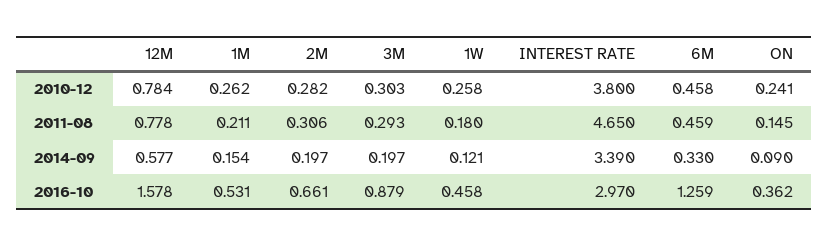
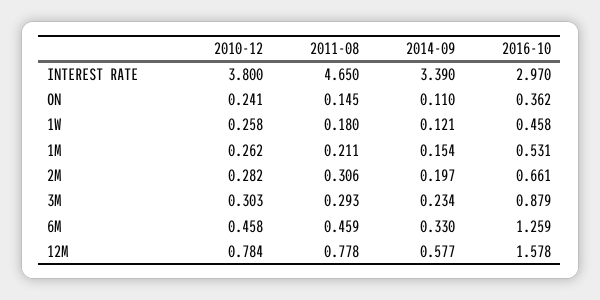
  {
    "12M": {
      "2010-12": 0.784,
      "2011-08": 0.778,
      "2014-09": 0.577,
      "2016-10": 1.578
    },
    "1M": {
      "2010-12": 0.262,
      "2011-08": 0.211,
      "2014-09": 0.154,
      "2016-10": 0.531
    },
    "2M": {
      "2010-12": 0.282,
      "2011-08": 0.306,
      "2014-09": 0.197,
      "2016-10": 0.661
    },
    "3M": {
      "2010-12": 0.303,
      "2011-08": 0.293,
-     "2014-09": 0.197,
+     "2014-09": 0.234,
      "2016-10": 0.879
    },
    "1W": {
      "2010-12": 0.258,
      "2011-08": 0.18,
      "2014-09": 0.121,
      "2016-10": 0.458
    },
    "INTEREST RATE": {
      "2010-12": 3.8,
      "2011-08": 4.65,
      "2014-09": 3.39,
      "2016-10": 2.97
    },
    "6M": {
      "2010-12": 0.458,
      "2011-08": 0.459,
      "2014-09": 0.33,
      "2016-10": 1.259
    },
    "ON": {
      "2010-12": 0.241,
      "2011-08": 0.145,
-     "2014-09": 0.09,
+     "2014-09": 0.11,
      "2016-10": 0.362
    }
  }

